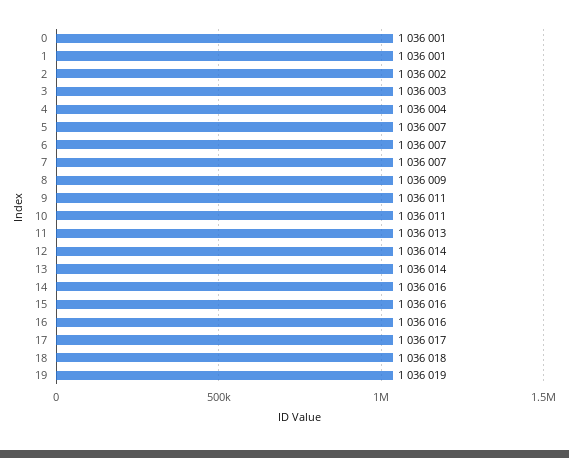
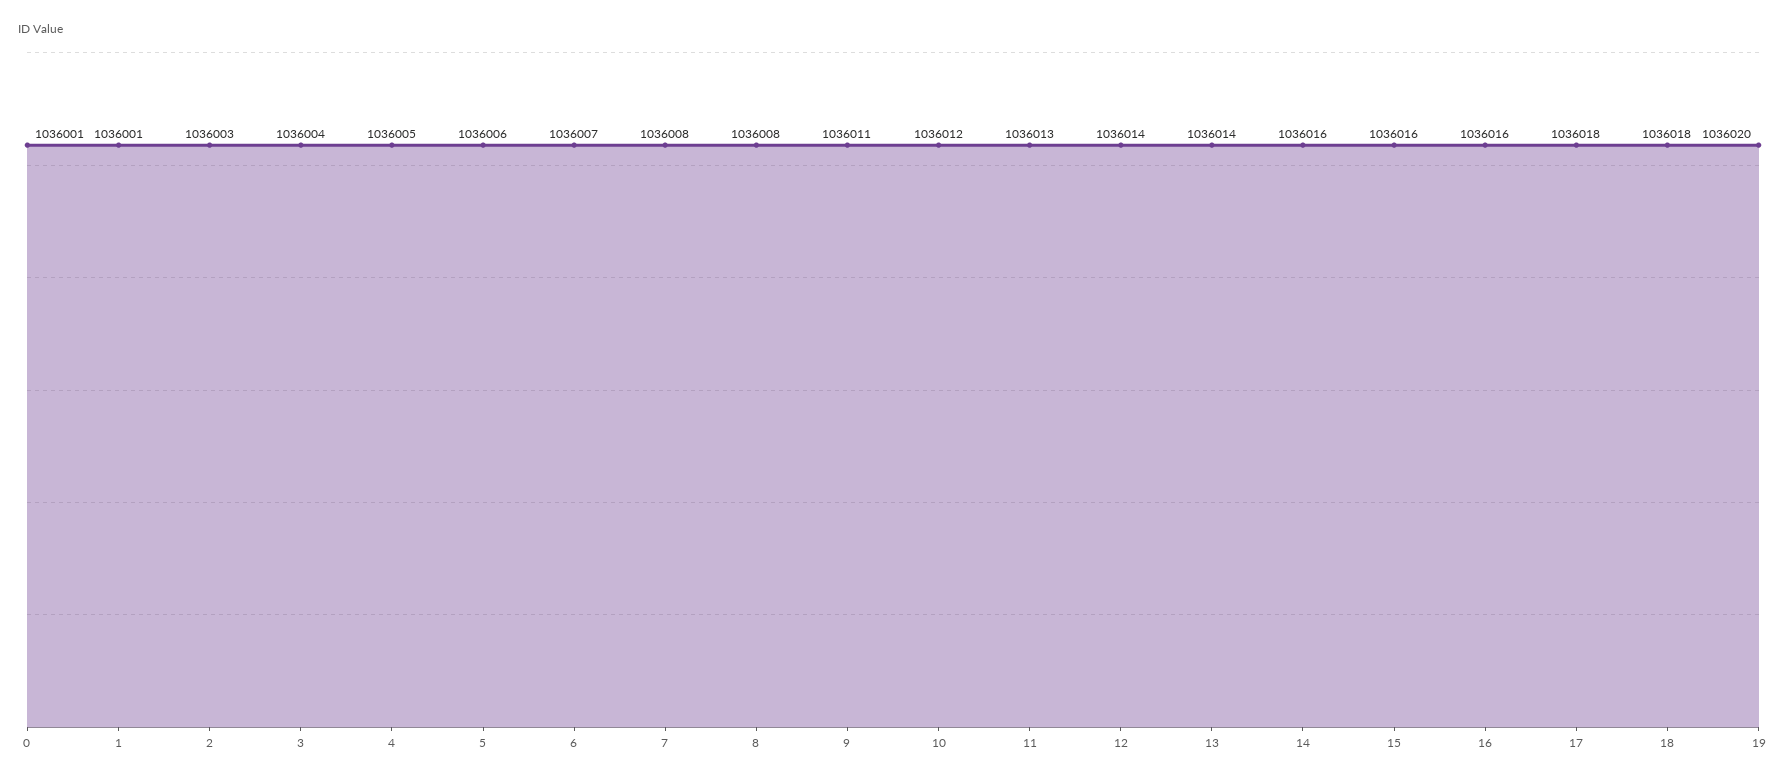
  {
    "0": 1036001,
    "1": 1036001,
-   "2": 1036002,
+   "2": 1036003,
-   "3": 1036003,
+   "3": 1036004,
-   "4": 1036004,
+   "4": 1036005,
-   "5": 1036007,
+   "5": 1036006,
    "6": 1036007,
-   "7": 1036007,
+   "7": 1036008,
-   "8": 1036009,
+   "8": 1036008,
    "9": 1036011,
-   "10": 1036011,
+   "10": 1036012,
    "11": 1036013,
    "12": 1036014,
    "13": 1036014,
    "14": 1036016,
    "15": 1036016,
    "16": 1036016,
-   "17": 1036017,
+   "17": 1036018,
    "18": 1036018,
-   "19": 1036019
+   "19": 1036020
  }

